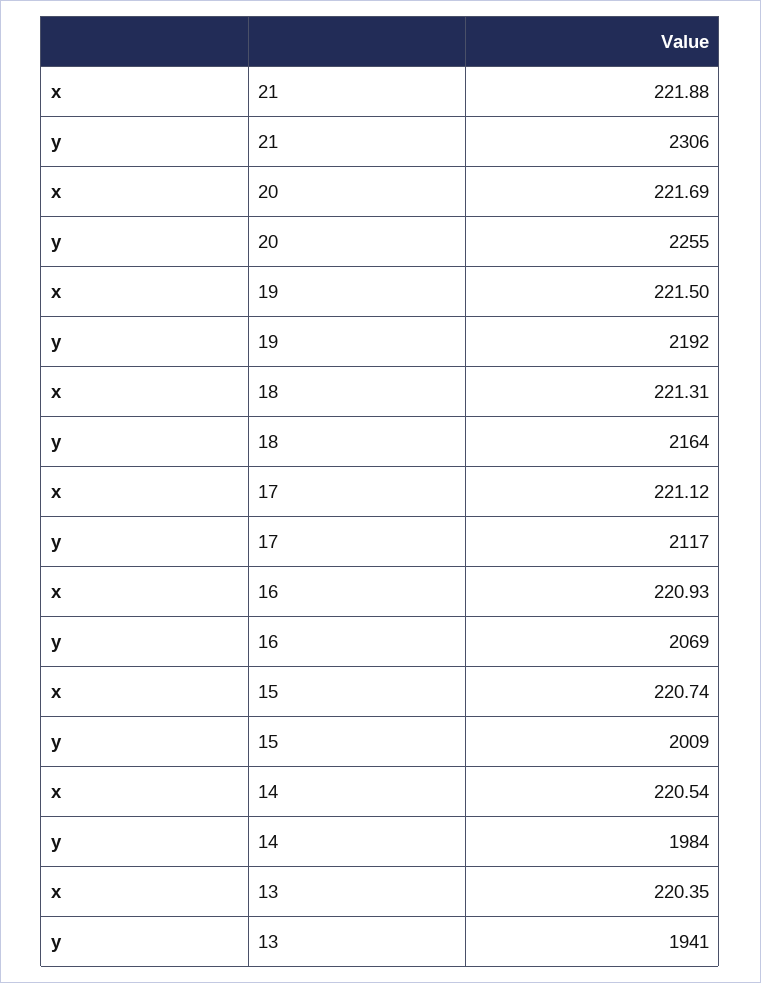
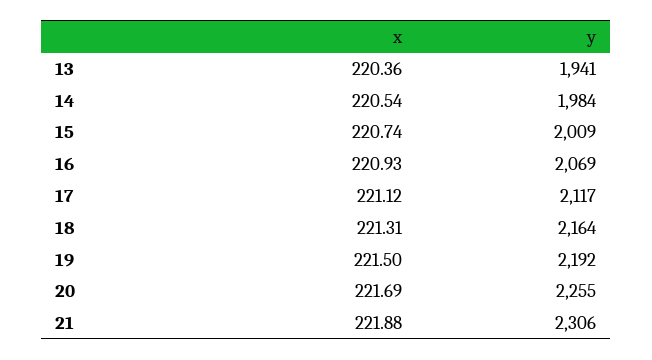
  {
    "x": {
      "21": 221.88,
      "20": 221.69,
      "19": 221.5,
      "18": 221.31,
      "17": 221.12,
      "16": 220.93,
      "15": 220.74,
      "14": 220.54,
-     "13": 220.35
+     "13": 220.36
    },
    "y": {
      "21": 2306,
      "20": 2255,
      "19": 2192,
      "18": 2164,
      "17": 2117,
      "16": 2069,
      "15": 2009,
      "14": 1984,
      "13": 1941
    }
  }

